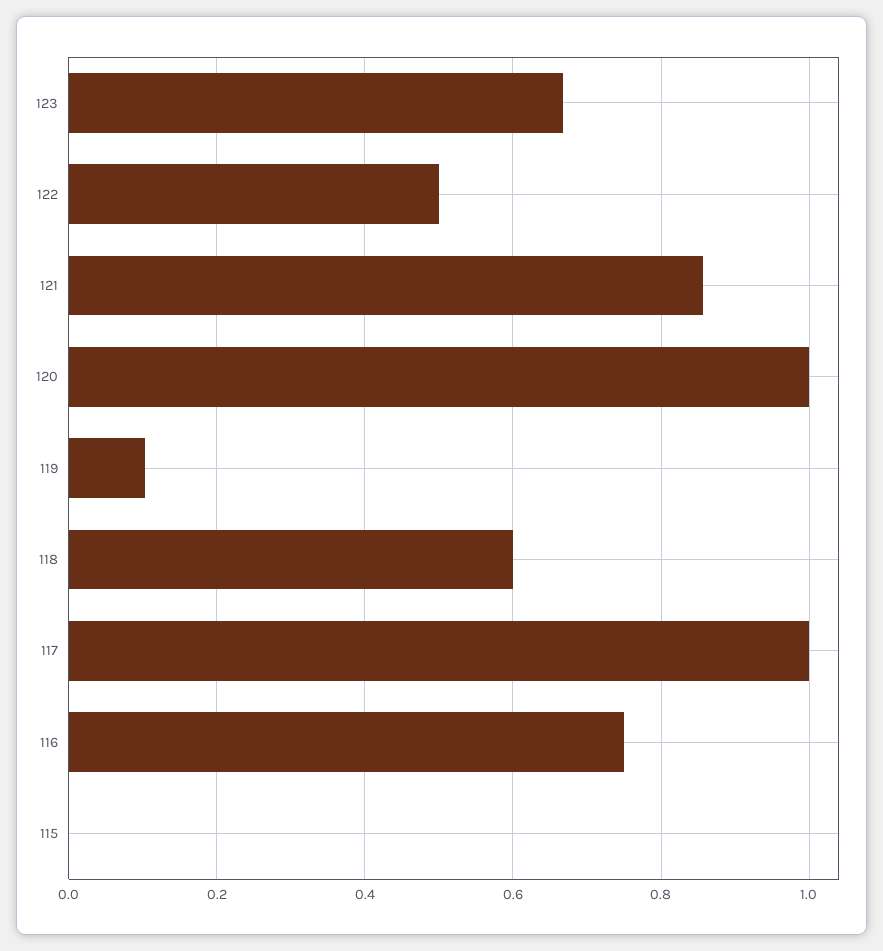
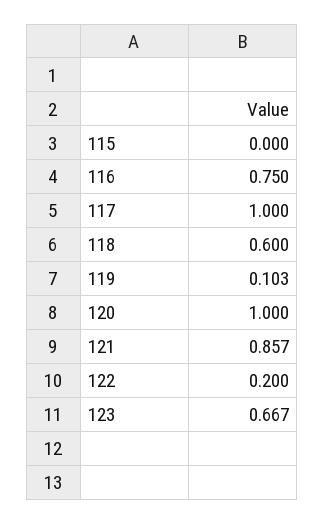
  {
    "123": 0.667,
-   "122": 0.5,
+   "122": 0.2,
    "121": 0.857,
    "120": 1,
    "119": 0.103,
    "118": 0.6,
    "117": 1,
    "116": 0.75,
    "115": 0
  }

